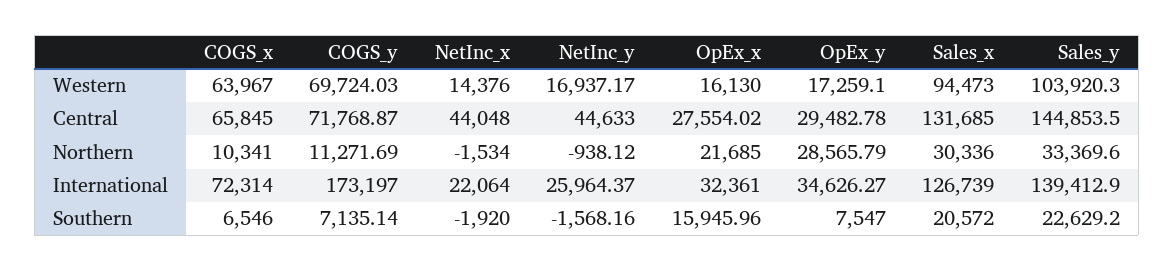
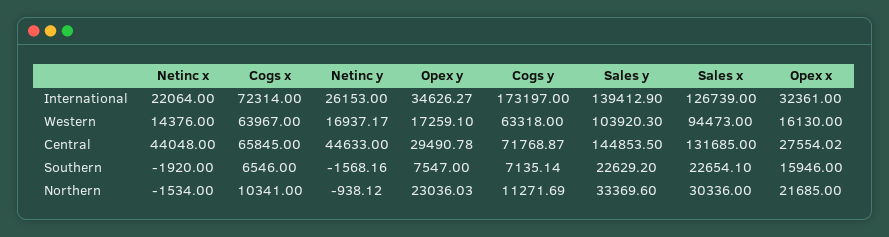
  {
    "COGS_x": {
      "Western": 63967,
      "Central": 65845,
      "Northern": 10341,
      "International": 72314,
      "Southern": 6546
    },
    "COGS_y": {
-     "Western": 69724.03,
+     "Western": 63318,
      "Central": 71768.87,
      "Northern": 11271.69,
      "International": 173197,
      "Southern": 7135.14
    },
    "NetInc_x": {
      "Western": 14376,
      "Central": 44048,
      "Northern": -1534,
      "International": 22064,
      "Southern": -1920
    },
    "NetInc_y": {
      "Western": 16937.17,
      "Central": 44633,
      "Northern": -938.12,
-     "International": 25964.37,
+     "International": 26153,
      "Southern": -1568.16
    },
    "OpEx_x": {
      "Western": 16130,
      "Central": 27554.02,
      "Northern": 21685,
      "International": 32361,
-     "Southern": 15945.96
+     "Southern": 15946
    },
    "OpEx_y": {
      "Western": 17259.1,
-     "Central": 29482.78,
+     "Central": 29490.78,
-     "Northern": 28565.79,
+     "Northern": 23036.03,
      "International": 34626.27,
      "Southern": 7547
    },
    "Sales_x": {
      "Western": 94473,
      "Central": 131685,
      "Northern": 30336,
      "International": 126739,
-     "Southern": 20572
+     "Southern": 22654.1
    },
    "Sales_y": {
      "Western": 103920.3,
      "Central": 144853.5,
      "Northern": 33369.6,
      "International": 139412.9,
      "Southern": 22629.2
    }
  }

